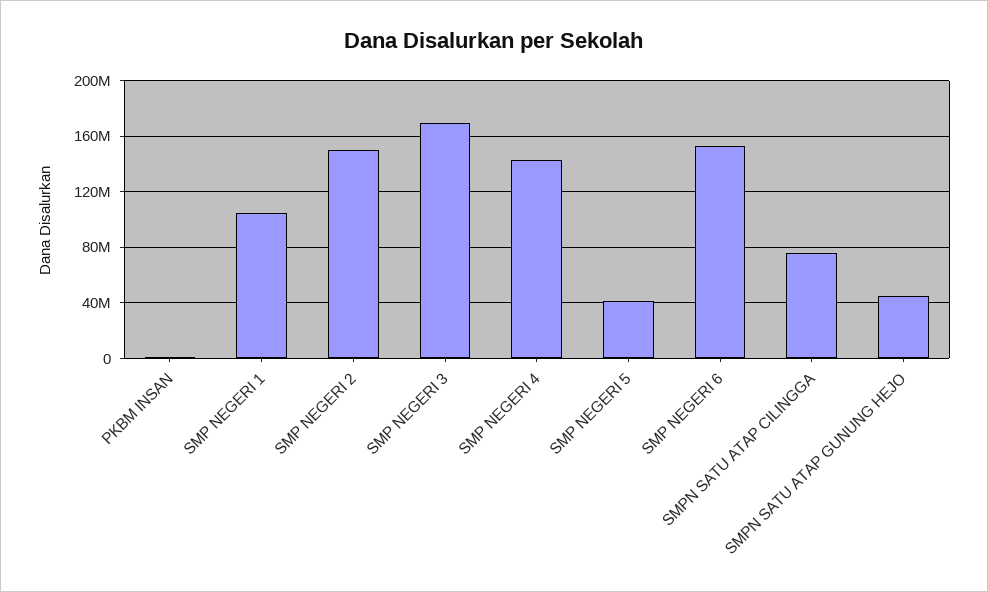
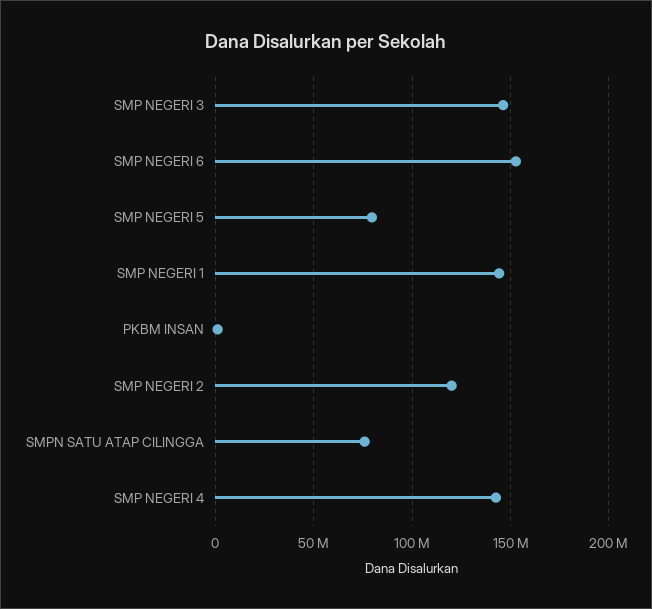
  {
    "PKBM INSAN": 0,
-   "SMP NEGERI 1": 105000000,
+   "SMP NEGERI 1": 145000000,
-   "SMP NEGERI 2": 150000000,
+   "SMP NEGERI 2": 120000000,
-   "SMP NEGERI 3": 170000000,
+   "SMP NEGERI 3": 145000000,
    "SMP NEGERI 4": 145000000,
-   "SMP NEGERI 5": 40000000,
+   "SMP NEGERI 5": 80000000,
    "SMP NEGERI 6": 155000000,
-   "SMPN SATU ATAP CILINGGA": 75000000,
+   "SMPN SATU ATAP CILINGGA": 75000000
-   "SMPN SATU ATAP GUNUNG HEJO": 45000000
  }

